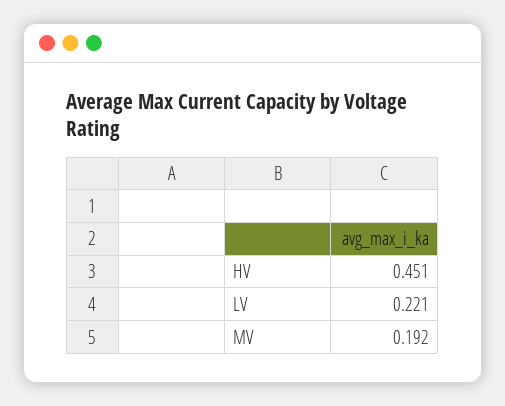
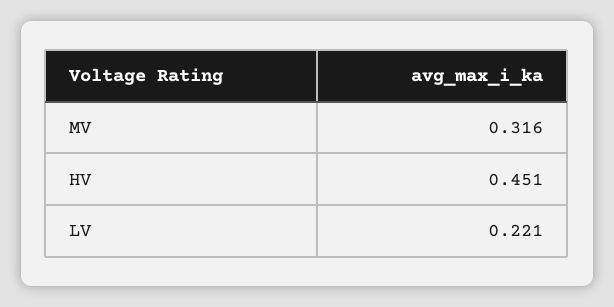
  {
    "HV": 0.451,
    "LV": 0.221,
-   "MV": 0.192
+   "MV": 0.316
  }

